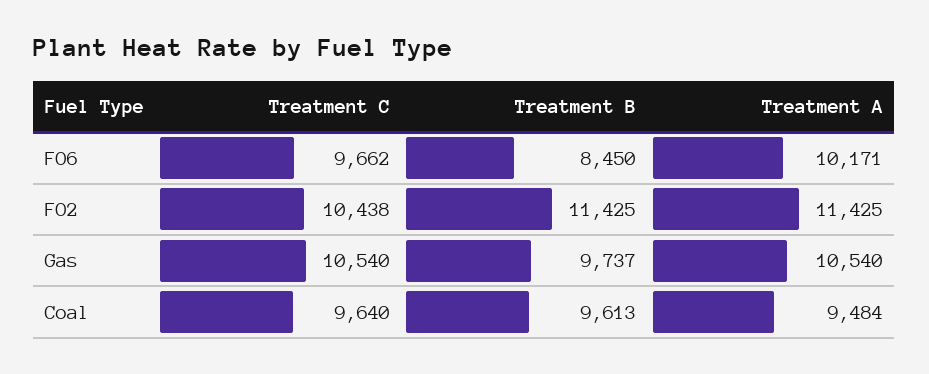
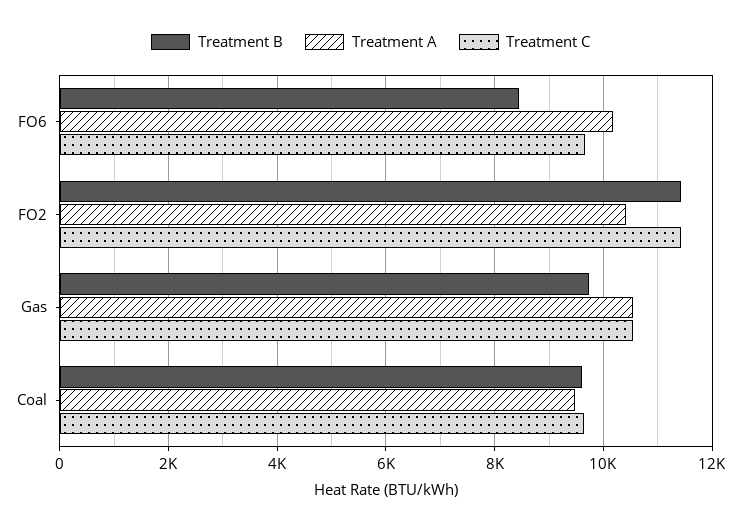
  {
    "Treatment C": {
      "FO6": 9662,
-     "FO2": 10438,
+     "FO2": 11400,
      "Gas": 10540,
      "Coal": 9640
    },
    "Treatment B": {
      "FO6": 8450,
      "FO2": 11425,
      "Gas": 9737,
      "Coal": 9613
    },
    "Treatment A": {
      "FO6": 10171,
-     "FO2": 11425,
+     "FO2": 10400,
      "Gas": 10540,
      "Coal": 9484
    }
  }

